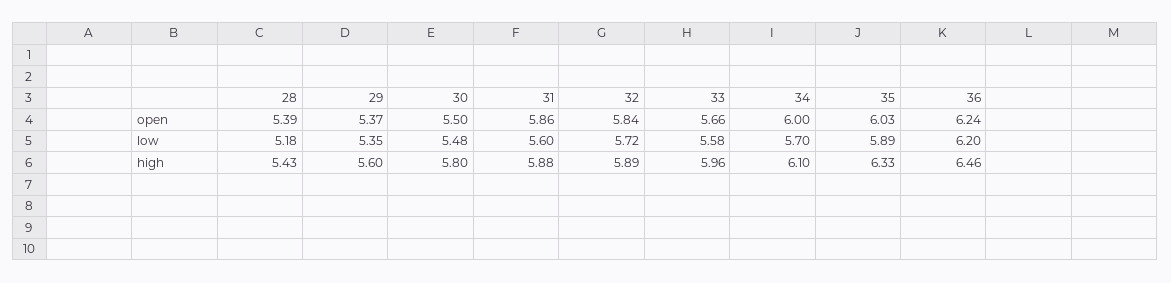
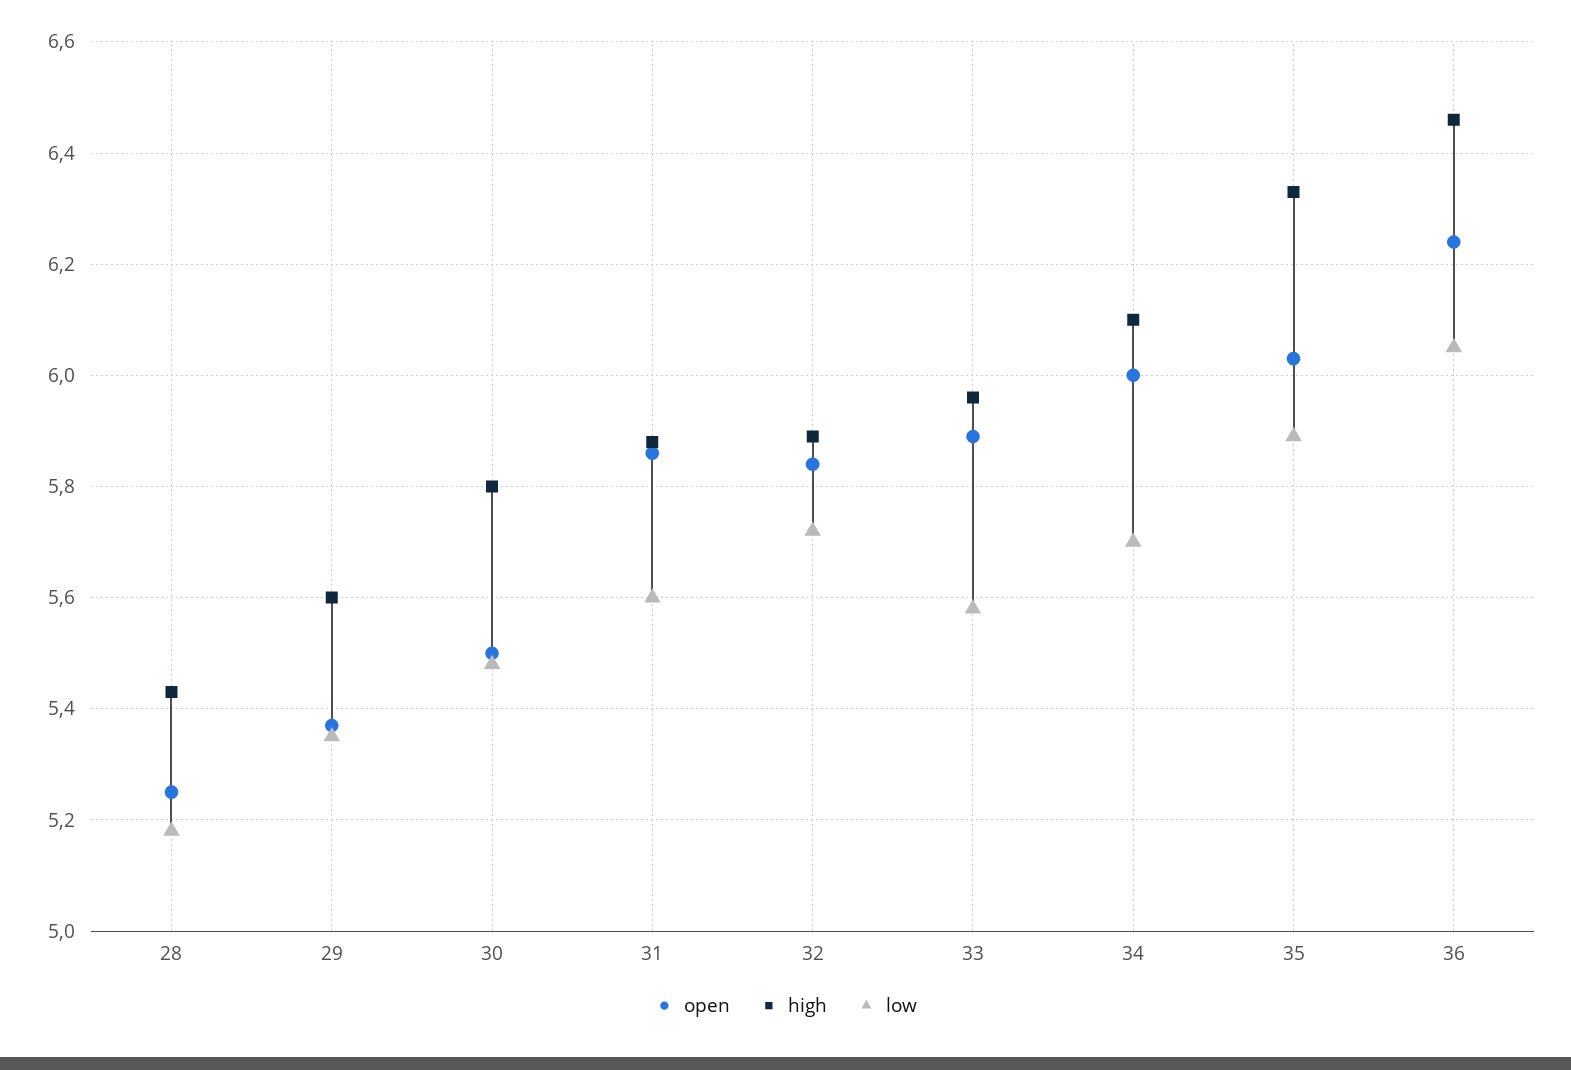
  {
    "open": {
-     "28": 5.39,
+     "28": 5.25,
      "29": 5.37,
      "30": 5.5,
      "31": 5.86,
      "32": 5.84,
-     "33": 5.66,
+     "33": 5.9,
      "34": 6,
      "35": 6.03,
      "36": 6.24
    },
    "low": {
      "28": 5.18,
      "29": 5.35,
      "30": 5.48,
      "31": 5.6,
      "32": 5.72,
      "33": 5.58,
      "34": 5.7,
      "35": 5.89,
-     "36": 6.2
+     "36": 6.05
    },
    "high": {
      "28": 5.43,
      "29": 5.6,
      "30": 5.8,
      "31": 5.88,
      "32": 5.89,
      "33": 5.96,
      "34": 6.1,
      "35": 6.33,
      "36": 6.46
    }
  }

